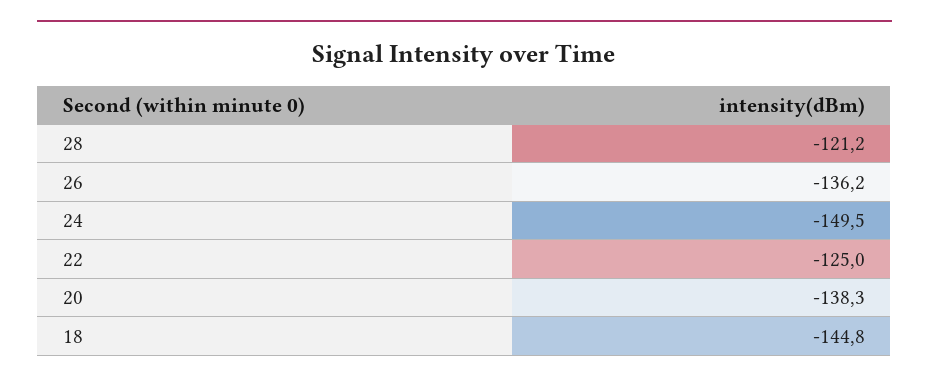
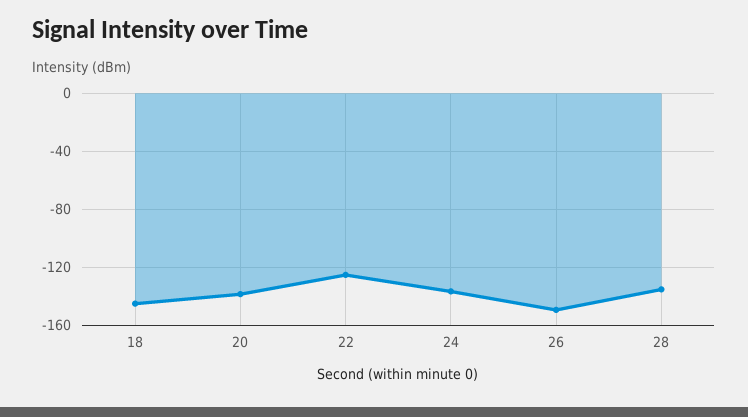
  {
-   "28": -121.2,
+   "28": -135,
-   "26": -136.2,
+   "26": -150,
-   "24": -149.5,
+   "24": -135,
    "22": -125,
    "20": -138.3,
    "18": -144.8
  }

